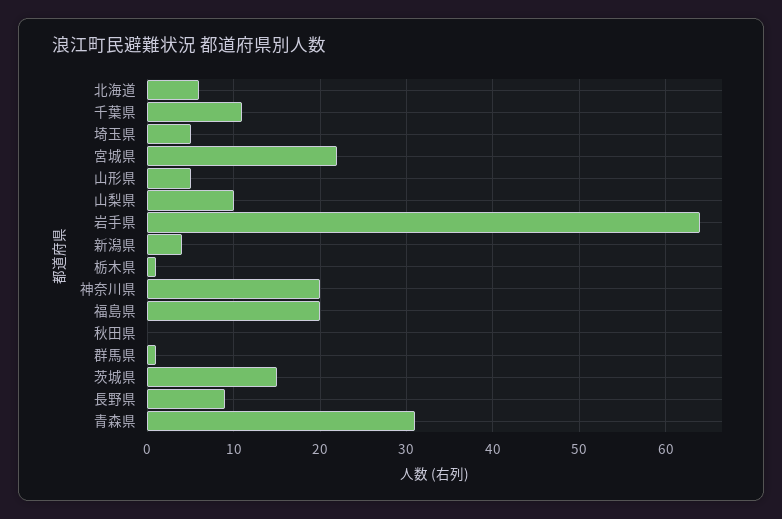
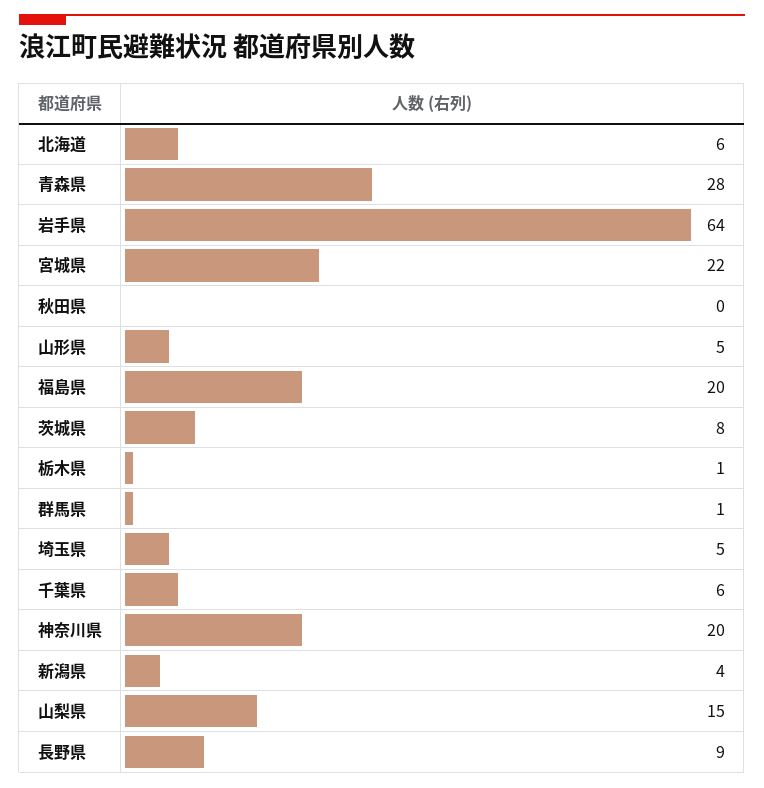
  {
    "北海道": 6,
-   "千葉県": 11,
+   "千葉県": 6,
    "埼玉県": 5,
    "宮城県": 22,
    "山形県": 5,
-   "山梨県": 10,
+   "山梨県": 15,
    "岩手県": 64,
    "新潟県": 4,
    "栃木県": 1,
    "神奈川県": 20,
    "福島県": 20,
    "秋田県": 0,
    "群馬県": 1,
-   "茨城県": 15,
+   "茨城県": 8,
    "長野県": 9,
-   "青森県": 31
+   "青森県": 28
  }

